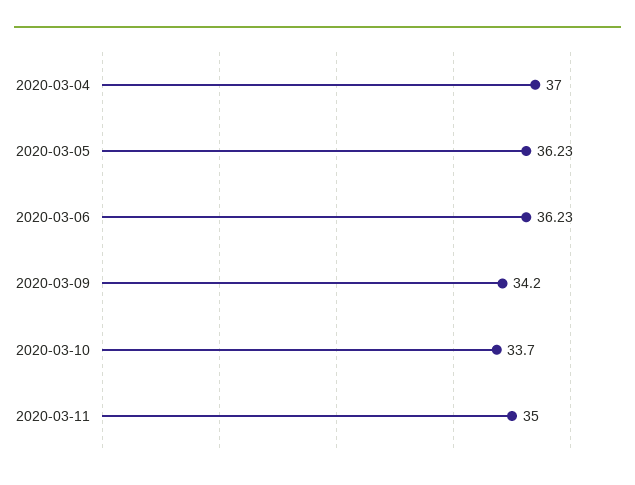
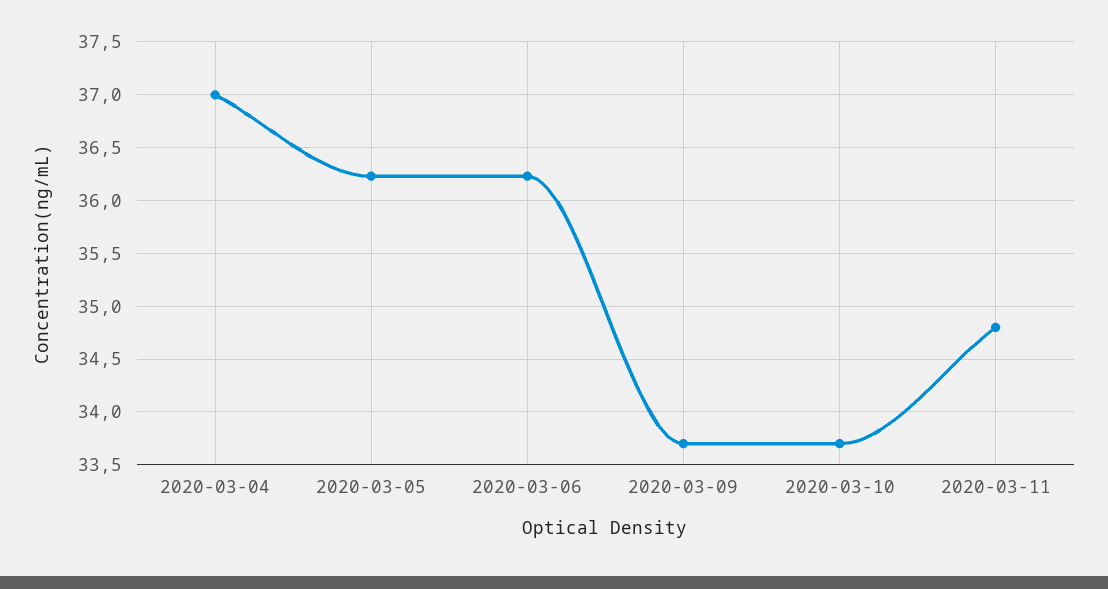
  {
    "2020-03-04": 37,
    "2020-03-05": 36.23,
    "2020-03-06": 36.23,
-   "2020-03-09": 34.2,
+   "2020-03-09": 33.7,
    "2020-03-10": 33.7,
-   "2020-03-11": 35
+   "2020-03-11": 34.8
  }

